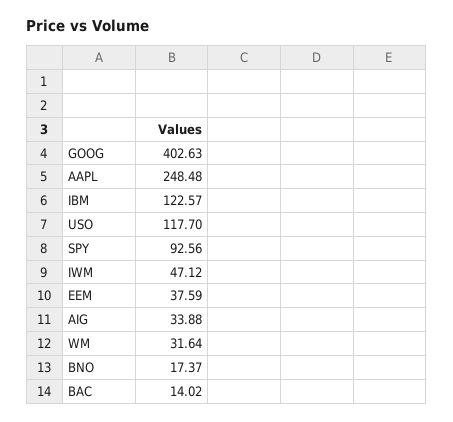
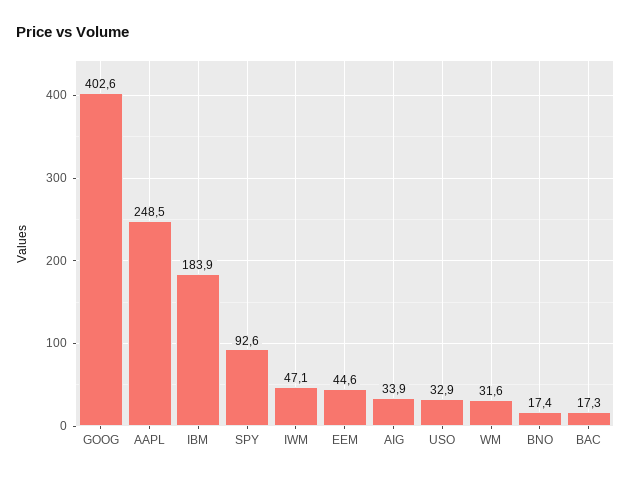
  {
    "GOOG": 402.63,
    "AAPL": 248.48,
-   "IBM": 122.57,
+   "IBM": 183.9,
-   "USO": 117.7,
+   "USO": 32.9,
    "SPY": 92.56,
    "IWM": 47.12,
-   "EEM": 37.59,
+   "EEM": 44.6,
    "AIG": 33.88,
    "WM": 31.64,
    "BNO": 17.37,
-   "BAC": 14.02
+   "BAC": 17.3
  }

